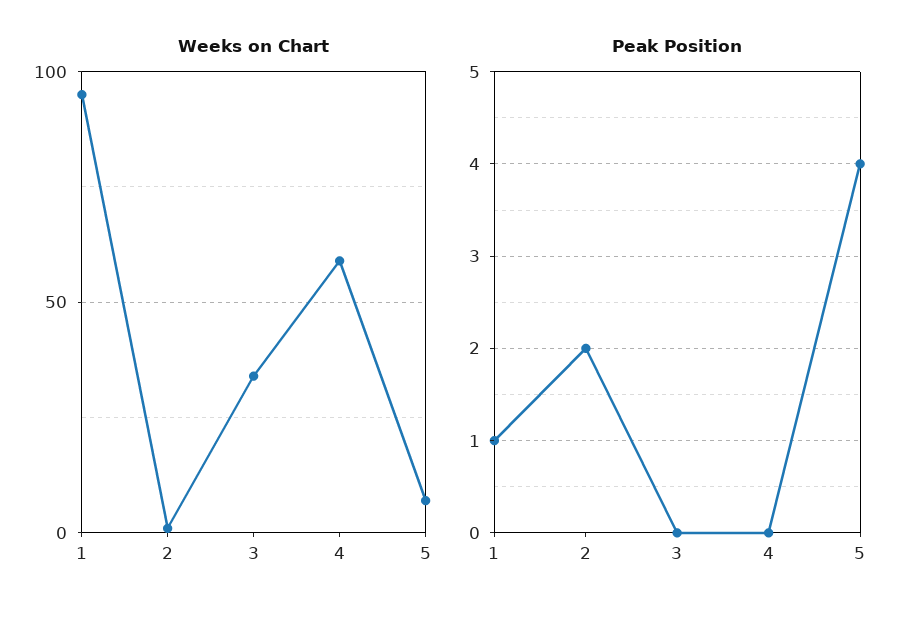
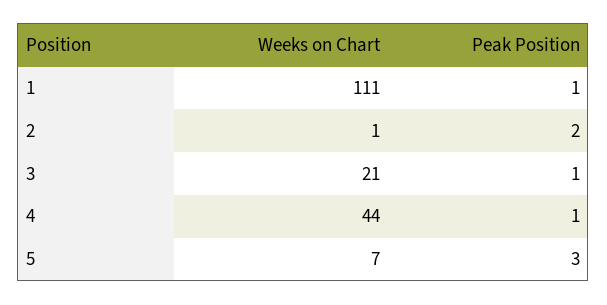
  {
    "Weeks on Chart": {
-     "1": 95,
+     "1": 111,
      "2": 1,
-     "3": 35,
+     "3": 21,
-     "4": 60,
+     "4": 44,
      "5": 7
    },
    "Peak Position": {
      "1": 1,
      "2": 2,
-     "3": 0,
+     "3": 1,
-     "4": 0,
+     "4": 1,
-     "5": 4
+     "5": 3
    }
  }

